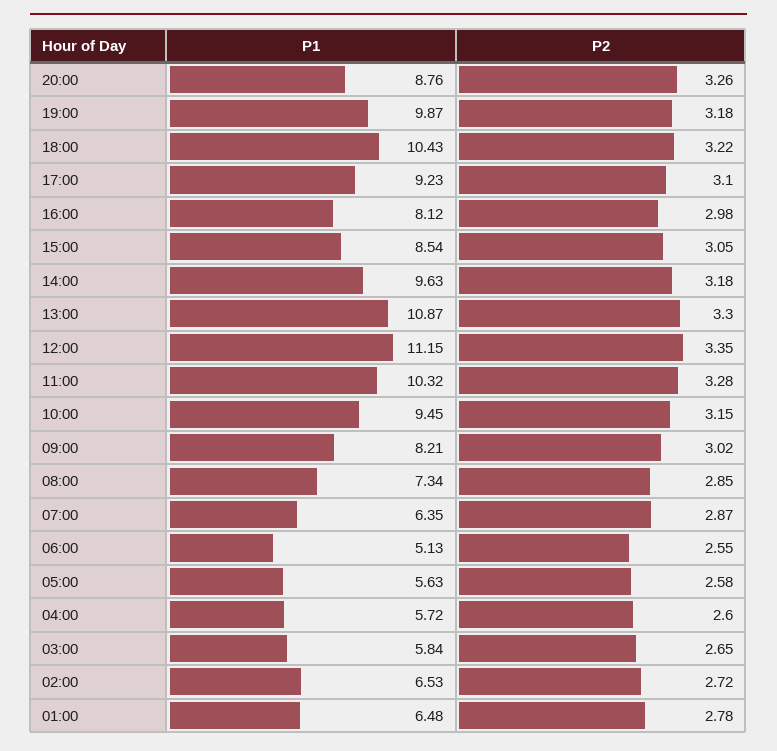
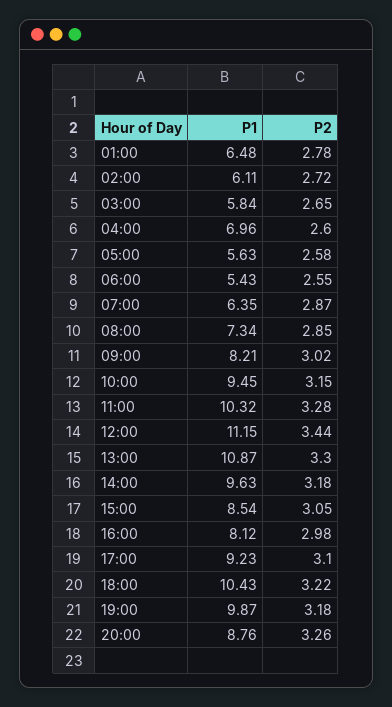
  {
    "P1": {
      "20:00": 8.76,
      "19:00": 9.87,
      "18:00": 10.43,
      "17:00": 9.23,
      "16:00": 8.12,
      "15:00": 8.54,
      "14:00": 9.63,
      "13:00": 10.87,
      "12:00": 11.15,
      "11:00": 10.32,
      "10:00": 9.45,
      "09:00": 8.21,
      "08:00": 7.34,
      "07:00": 6.35,
-     "06:00": 5.13,
+     "06:00": 5.43,
      "05:00": 5.63,
-     "04:00": 5.72,
+     "04:00": 6.96,
      "03:00": 5.84,
-     "02:00": 6.53,
+     "02:00": 6.11,
      "01:00": 6.48
    },
    "P2": {
      "20:00": 3.26,
      "19:00": 3.18,
      "18:00": 3.22,
      "17:00": 3.1,
      "16:00": 2.98,
      "15:00": 3.05,
      "14:00": 3.18,
      "13:00": 3.3,
-     "12:00": 3.35,
+     "12:00": 3.44,
      "11:00": 3.28,
      "10:00": 3.15,
      "09:00": 3.02,
      "08:00": 2.85,
      "07:00": 2.87,
      "06:00": 2.55,
      "05:00": 2.58,
      "04:00": 2.6,
      "03:00": 2.65,
      "02:00": 2.72,
      "01:00": 2.78
    }
  }

